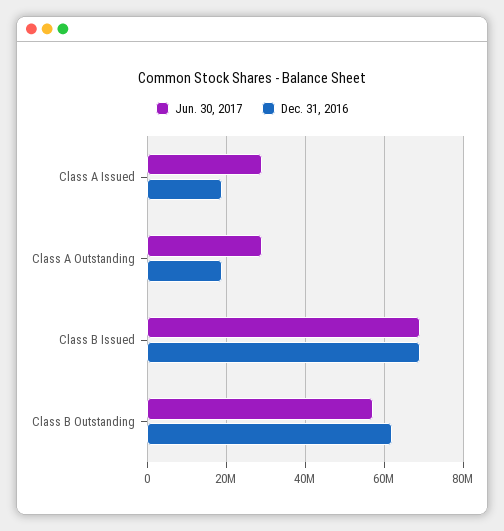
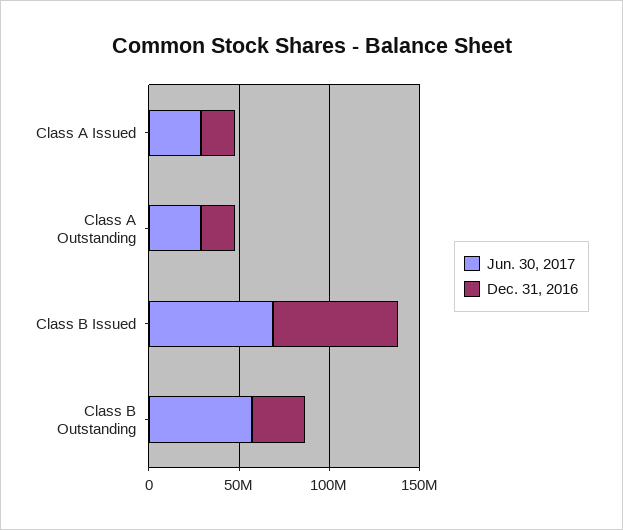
  {
    "Jun. 30, 2017": {
      "Class A Issued": 30000000,
      "Class A Outstanding": 30000000,
      "Class B Issued": 70000000,
      "Class B Outstanding": 58000000
    },
    "Dec. 31, 2016": {
      "Class A Issued": 18000000,
      "Class A Outstanding": 18000000,
      "Class B Issued": 70000000,
-     "Class B Outstanding": 62000000
+     "Class B Outstanding": 30000000
    }
  }

